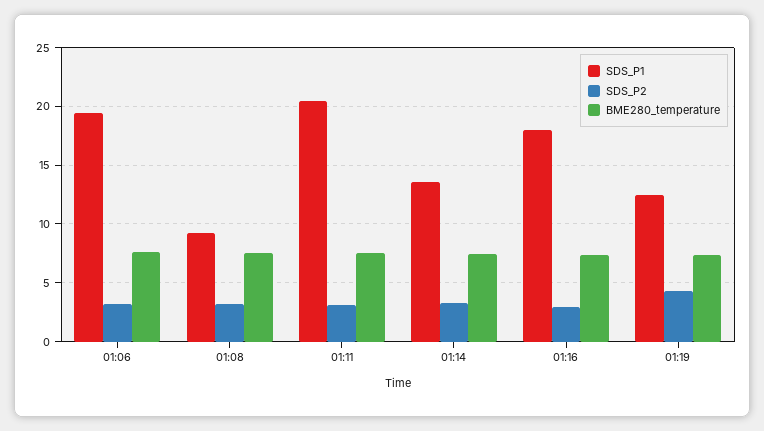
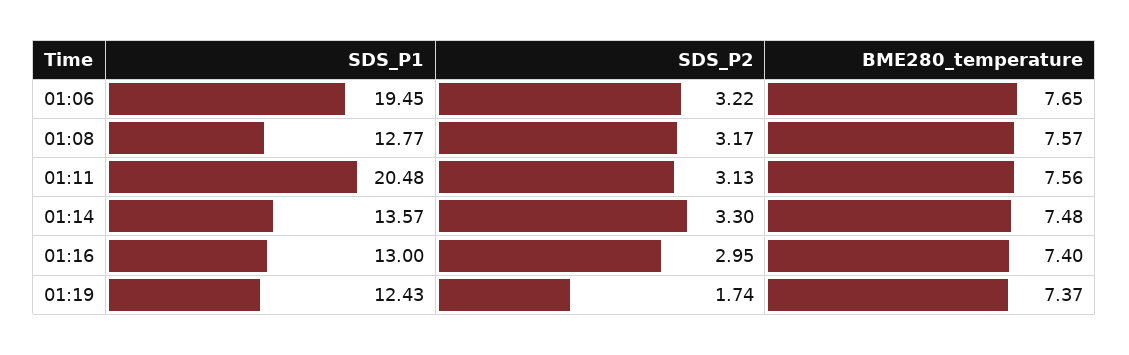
  {
    "SDS_P1": {
      "01:06": 19.45,
-     "01:08": 9,
+     "01:08": 12.77,
      "01:11": 20.48,
      "01:14": 13.57,
-     "01:16": 18,
+     "01:16": 13,
      "01:19": 12.43
    },
    "SDS_P2": {
      "01:06": 3.22,
      "01:08": 3.17,
      "01:11": 3.13,
      "01:14": 3.3,
      "01:16": 2.95,
-     "01:19": 4
+     "01:19": 1.74
    },
    "BME280_temperature": {
      "01:06": 7.65,
      "01:08": 7.57,
      "01:11": 7.56,
      "01:14": 7.48,
      "01:16": 7.4,
      "01:19": 7.37
    }
  }

